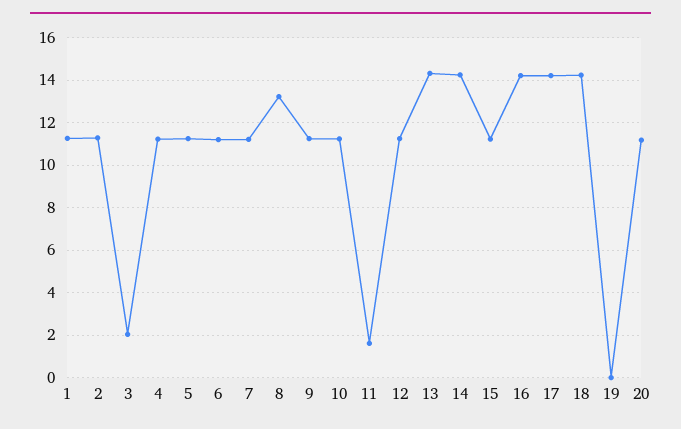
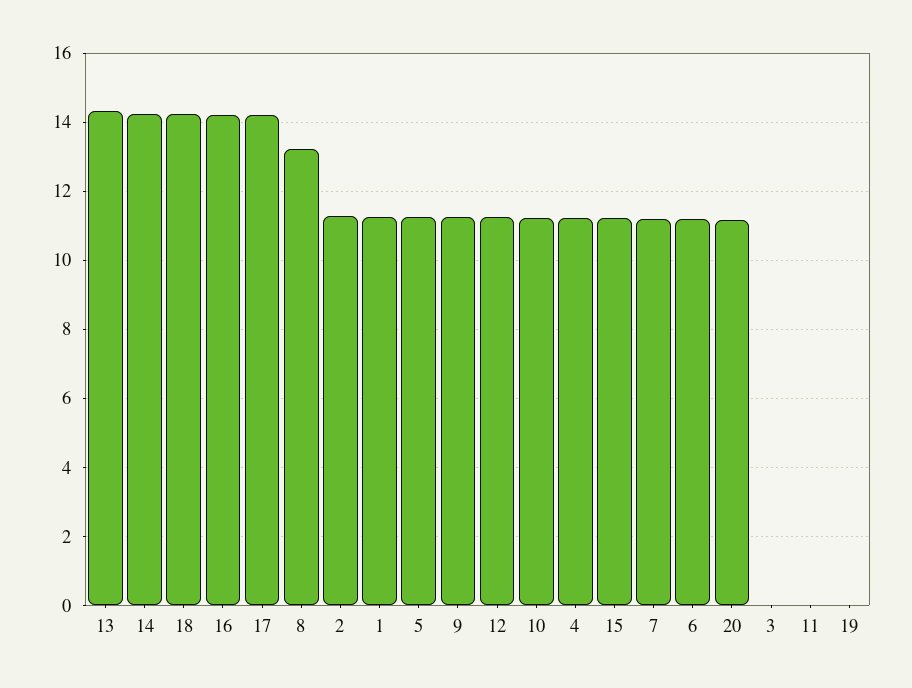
  {
    "1": 11.2,
    "2": 11.2,
-   "3": 2,
+   "3": 0,
    "4": 11.2,
    "5": 11.2,
    "6": 11.2,
    "7": 11.2,
    "8": 13.2,
    "9": 11.2,
    "10": 11.2,
-   "11": 1.5,
+   "11": 0,
    "12": 11.2,
    "13": 14.4,
    "14": 14.2,
    "15": 11.2,
    "16": 14.2,
    "17": 14.2,
    "18": 14.2,
    "19": 0,
    "20": 11.2
  }

